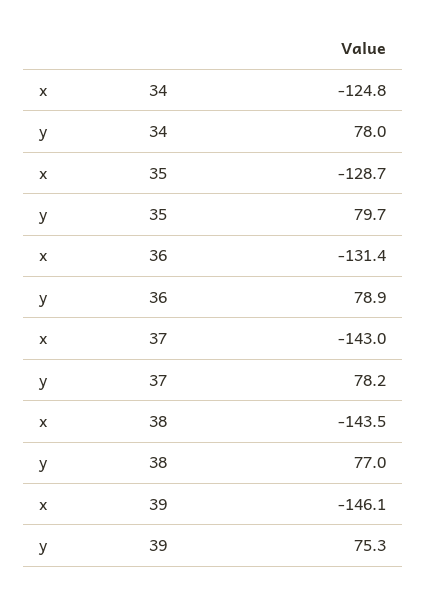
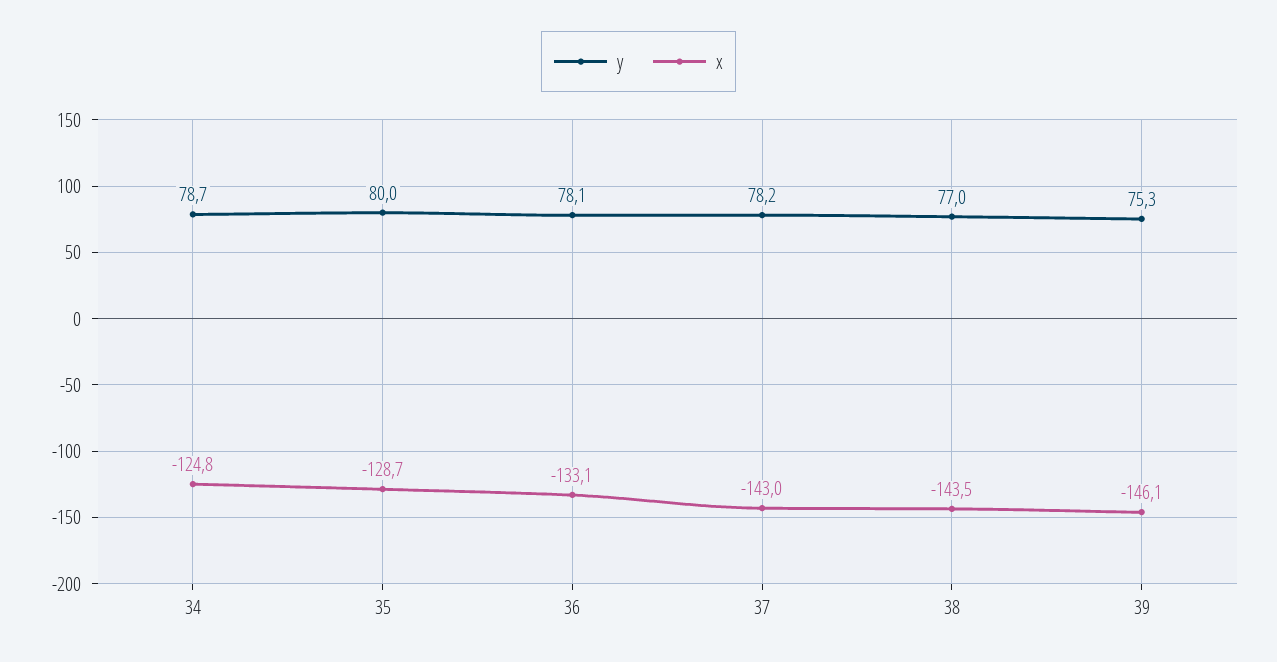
  {
    "x": {
      "34": -124.8,
      "35": -128.7,
-     "36": -131.4,
+     "36": -133.1,
      "37": -143,
      "38": -143.5,
      "39": -146.1
    },
    "y": {
-     "34": 78,
+     "34": 78.7,
-     "35": 79.7,
+     "35": 80,
-     "36": 78.9,
+     "36": 78.1,
      "37": 78.2,
      "38": 77,
      "39": 75.3
    }
  }

